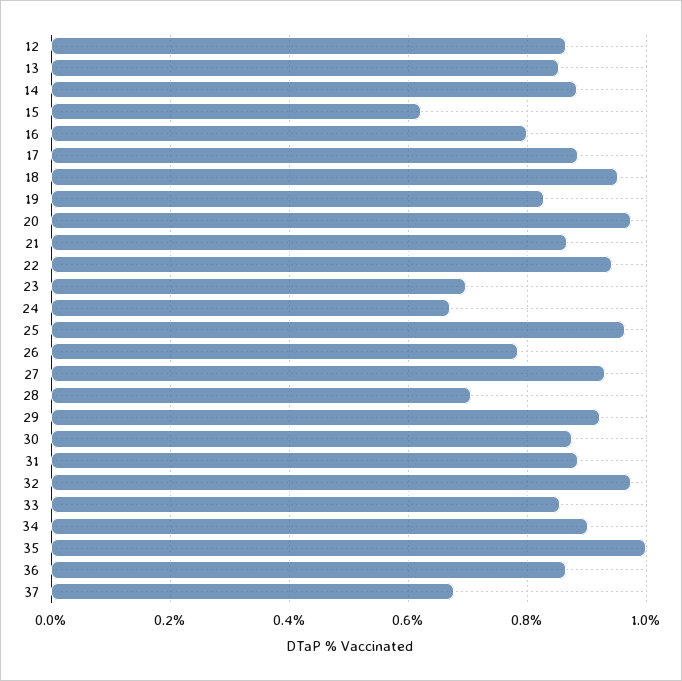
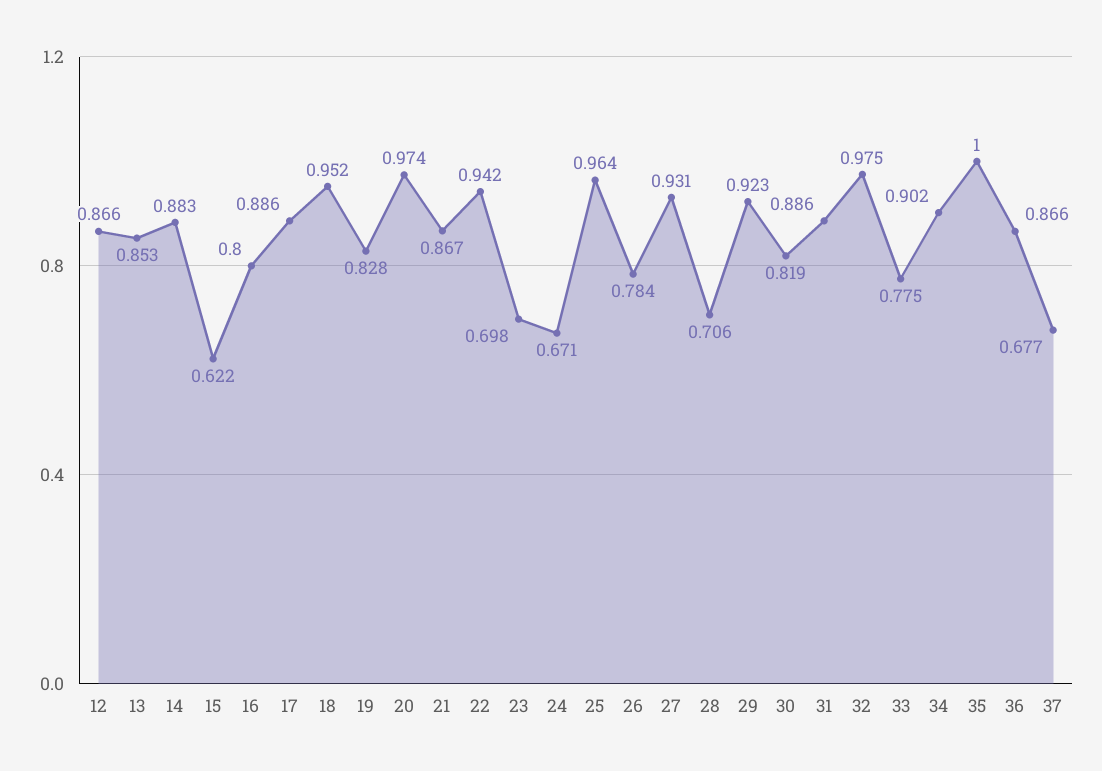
  {
    "12": 0.866,
    "13": 0.853,
    "14": 0.883,
    "15": 0.622,
    "16": 0.8,
    "17": 0.886,
    "18": 0.952,
    "19": 0.828,
    "20": 0.974,
    "21": 0.867,
    "22": 0.942,
    "23": 0.698,
    "24": 0.671,
    "25": 0.964,
    "26": 0.784,
    "27": 0.931,
    "28": 0.706,
    "29": 0.923,
-   "30": 0.88,
+   "30": 0.819,
    "31": 0.886,
    "32": 0.975,
-   "33": 0.86,
+   "33": 0.775,
    "34": 0.902,
    "35": 1,
    "36": 0.866,
    "37": 0.677
  }

